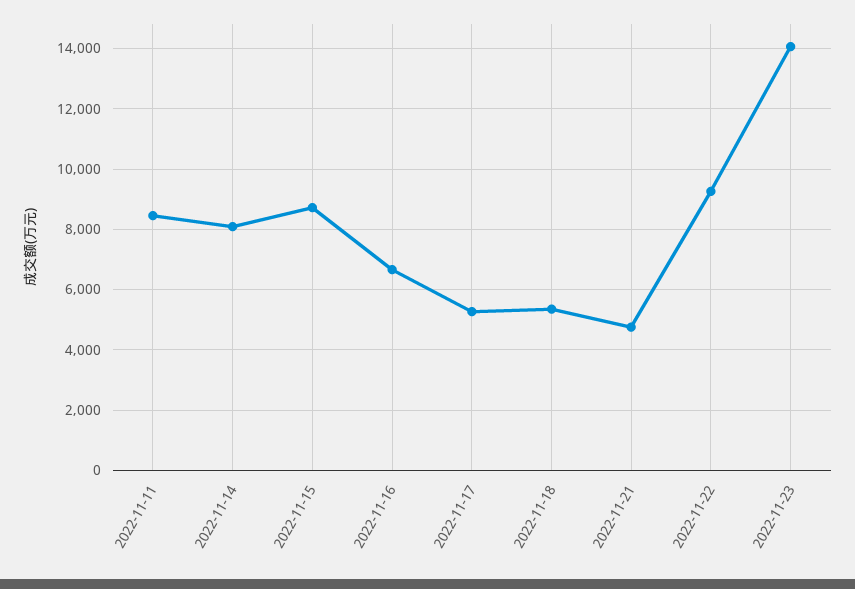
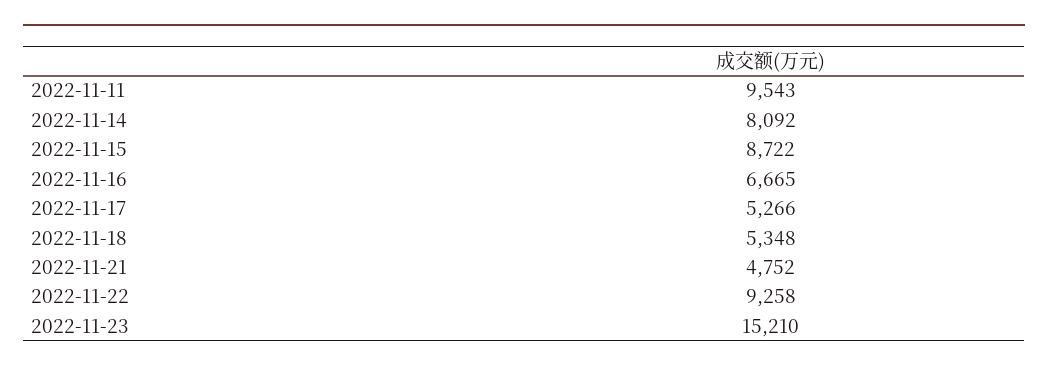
  {
-   "2022-11-11": 8400,
+   "2022-11-11": 9543,
    "2022-11-14": 8092,
    "2022-11-15": 8722,
    "2022-11-16": 6665,
    "2022-11-17": 5266,
    "2022-11-18": 5348,
    "2022-11-21": 4752,
    "2022-11-22": 9258,
-   "2022-11-23": 14000
+   "2022-11-23": 15210
  }

